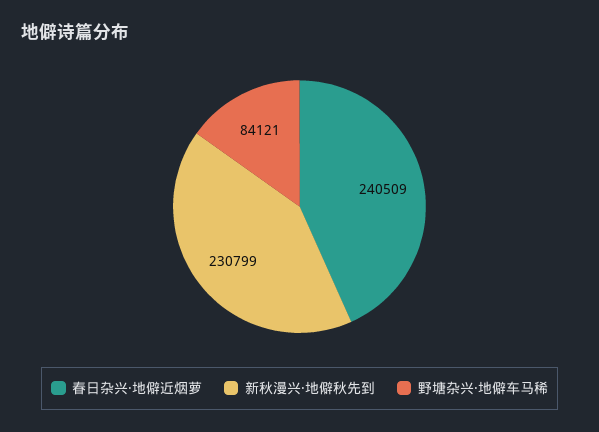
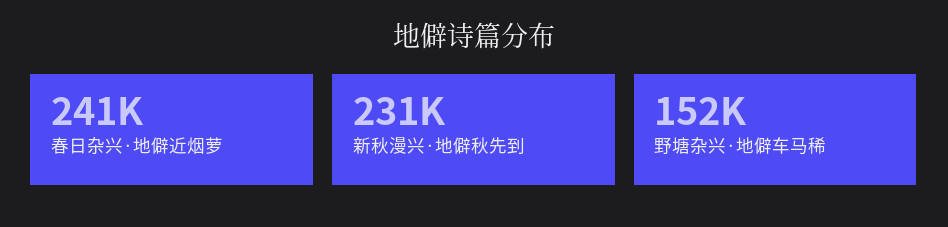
  {
    "春日杂兴·地僻近烟萝": 240509,
    "新秋漫兴·地僻秋先到": 230799,
-   "野塘杂兴·地僻车马稀": 84121
+   "野塘杂兴·地僻车马稀": 152000
  }

